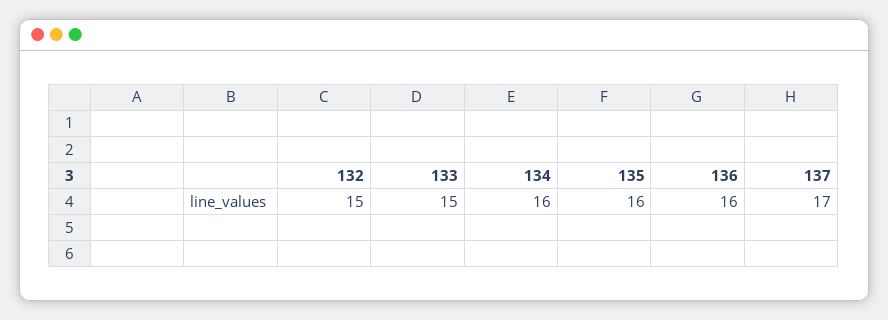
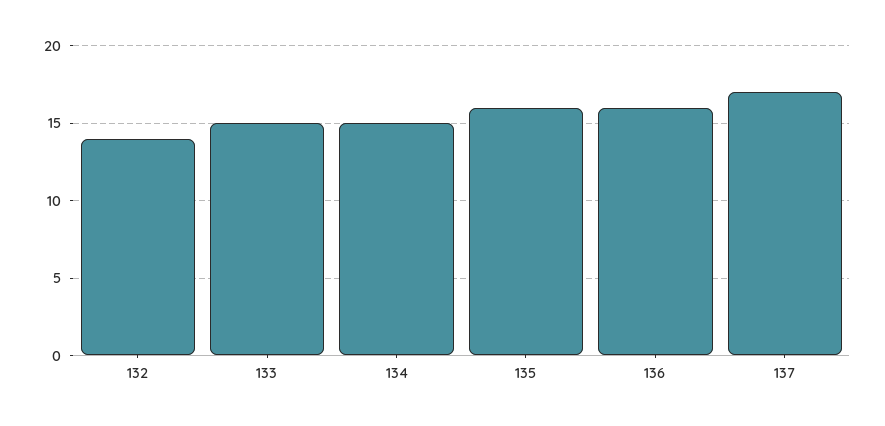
  {
-   "132": 15,
+   "132": 14,
    "133": 15,
-   "134": 16,
+   "134": 15,
    "135": 16,
    "136": 16,
    "137": 17
  }

